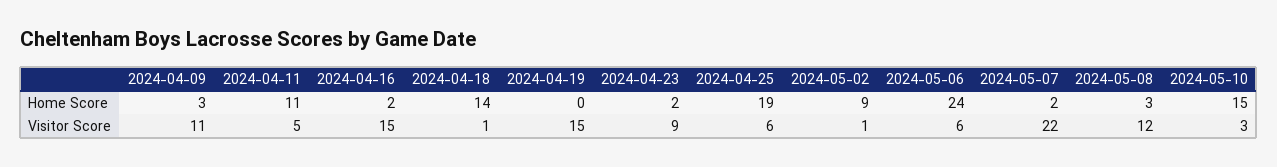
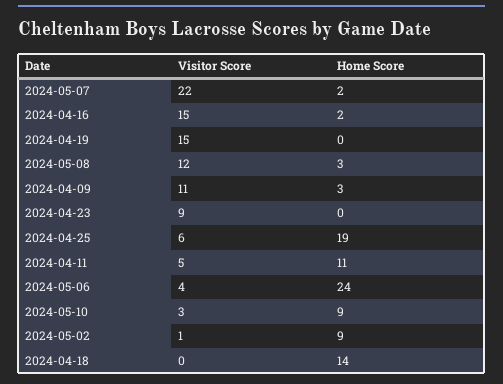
  {
    "2024-04-09": {
      "Home Score": 3,
      "Visitor Score": 11
    },
    "2024-04-11": {
      "Home Score": 11,
      "Visitor Score": 5
    },
    "2024-04-16": {
      "Home Score": 2,
      "Visitor Score": 15
    },
    "2024-04-18": {
      "Home Score": 14,
-     "Visitor Score": 1
+     "Visitor Score": 0
    },
    "2024-04-19": {
      "Home Score": 0,
      "Visitor Score": 15
    },
    "2024-04-23": {
-     "Home Score": 2,
+     "Home Score": 0,
      "Visitor Score": 9
    },
    "2024-04-25": {
      "Home Score": 19,
      "Visitor Score": 6
    },
    "2024-05-02": {
      "Home Score": 9,
      "Visitor Score": 1
    },
    "2024-05-06": {
      "Home Score": 24,
-     "Visitor Score": 6
+     "Visitor Score": 4
    },
    "2024-05-07": {
      "Home Score": 2,
      "Visitor Score": 22
    },
    "2024-05-08": {
      "Home Score": 3,
      "Visitor Score": 12
    },
    "2024-05-10": {
-     "Home Score": 15,
+     "Home Score": 9,
      "Visitor Score": 3
    }
  }

